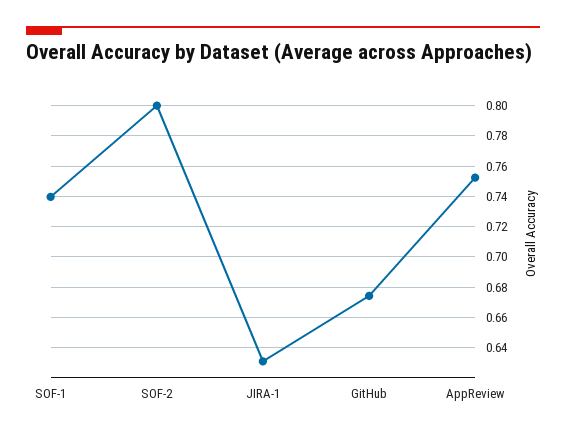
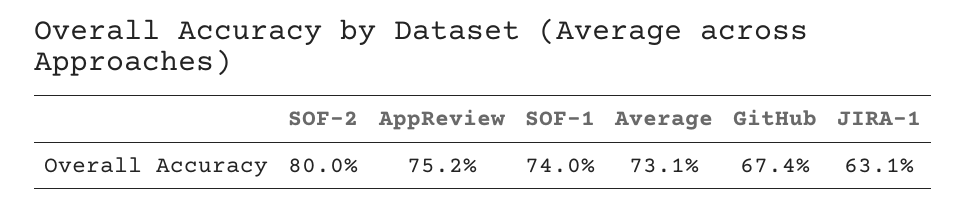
  {
    "SOF-1": 0.74,
    "SOF-2": 0.8,
    "JIRA-1": 0.631,
    "GitHub": 0.674,
-   "AppReview": 0.752
+   "AppReview": 0.752,
+   "Average": 0.731
  }

